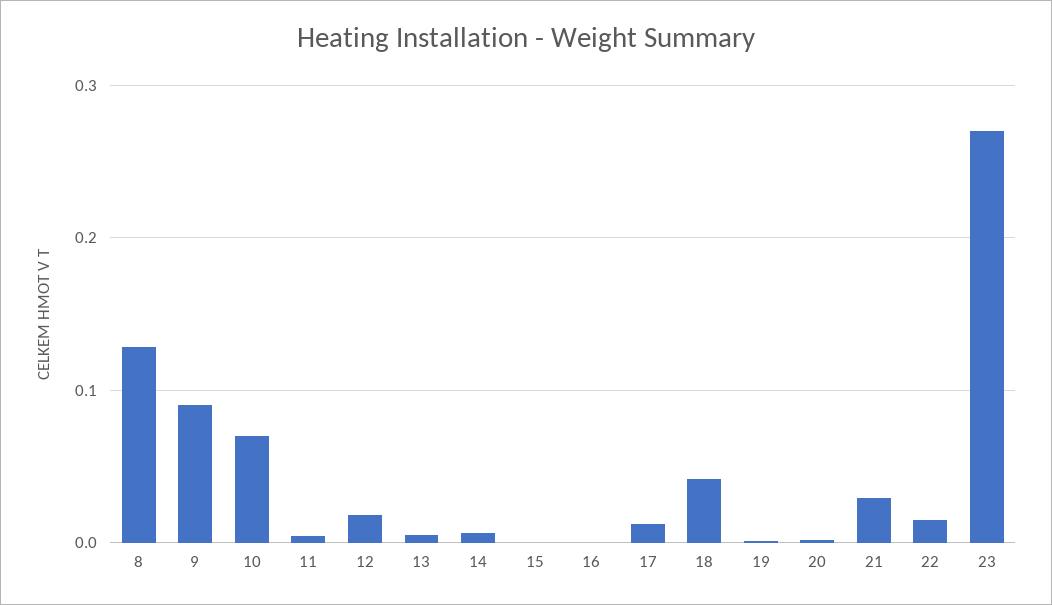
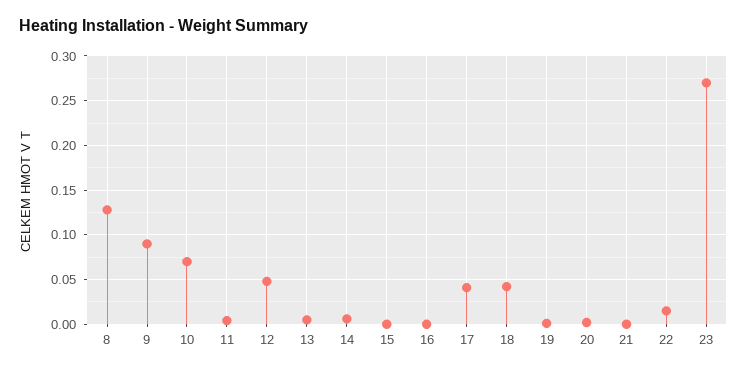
  {
    "8": 0.13,
    "9": 0.09,
    "10": 0.07,
    "11": 0,
-   "12": 0.02,
+   "12": 0.05,
    "13": 0.01,
    "14": 0.01,
    "15": 0,
    "16": 0,
-   "17": 0.01,
+   "17": 0.04,
    "18": 0.04,
    "19": 0,
    "20": 0,
-   "21": 0.03,
+   "21": 0,
    "22": 0.02,
    "23": 0.27
  }

